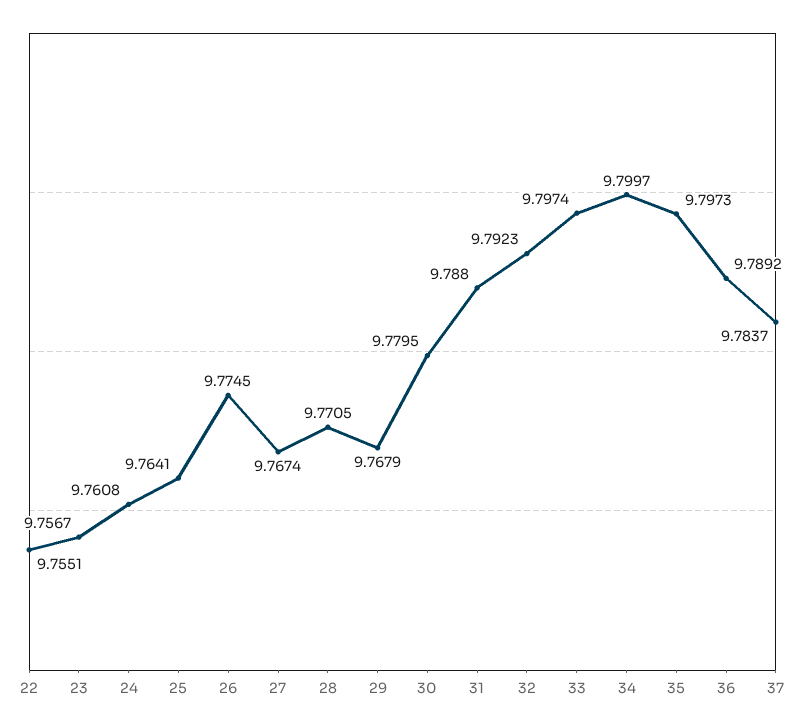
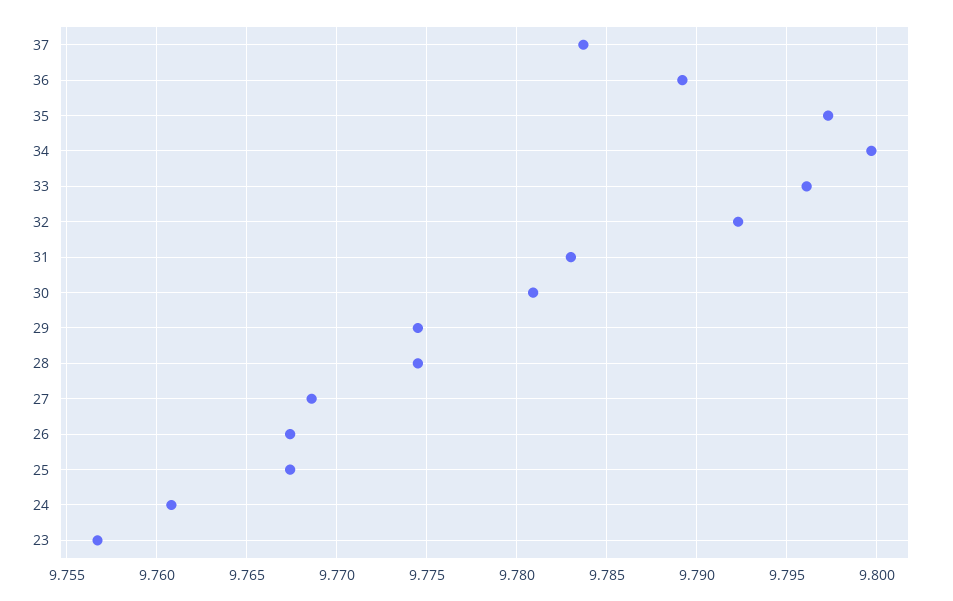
  {
-   "22": 9.7551,
    "23": 9.7567,
    "24": 9.7608,
-   "25": 9.7641,
+   "25": 9.7675,
-   "26": 9.7745,
+   "26": 9.7675,
-   "27": 9.7674,
+   "27": 9.7685,
-   "28": 9.7705,
+   "28": 9.7745,
-   "29": 9.7679,
+   "29": 9.7745,
-   "30": 9.7795,
+   "30": 9.781,
-   "31": 9.788,
+   "31": 9.783,
    "32": 9.7923,
-   "33": 9.7974,
+   "33": 9.796,
    "34": 9.7997,
    "35": 9.7973,
    "36": 9.7892,
    "37": 9.7837
  }

